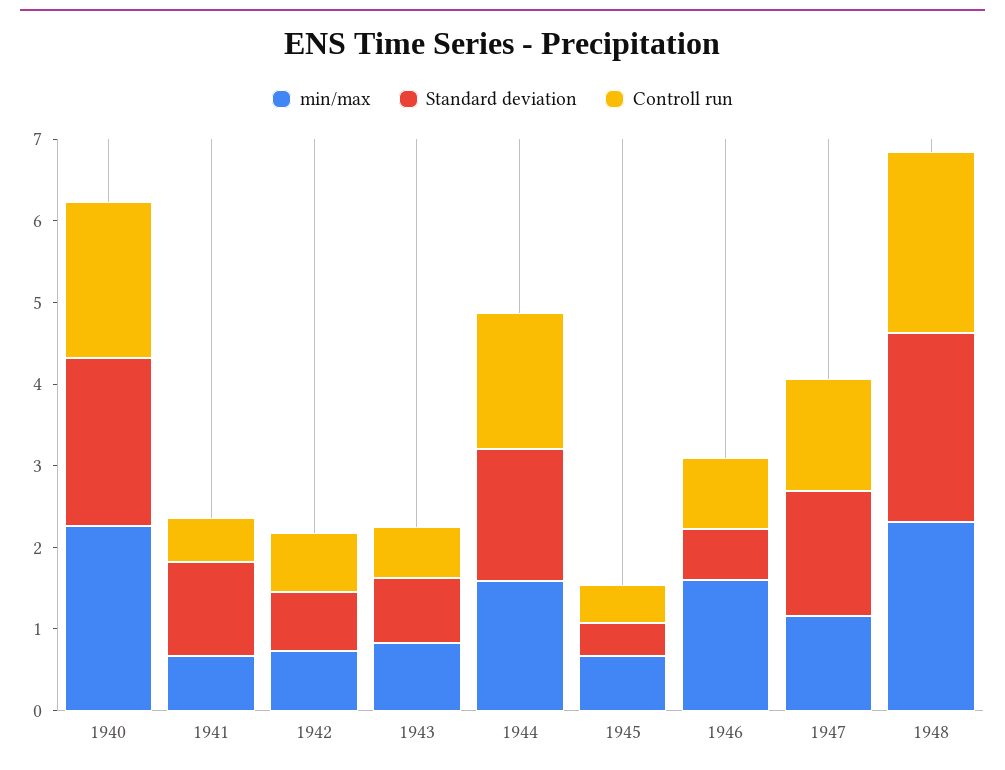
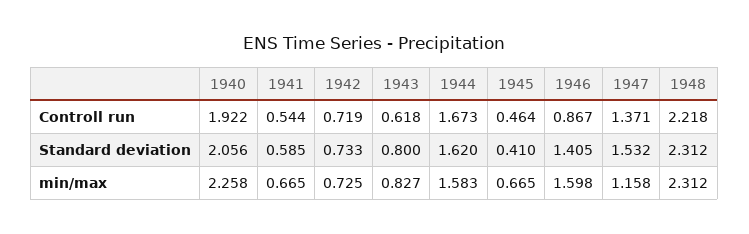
  {
    "min/max": {
      "1940": 2.258,
      "1941": 0.665,
      "1942": 0.725,
      "1943": 0.827,
      "1944": 1.583,
      "1945": 0.665,
      "1946": 1.598,
      "1947": 1.158,
      "1948": 2.312
    },
    "Standard deviation": {
      "1940": 2.056,
-     "1941": 1.2,
+     "1941": 0.585,
      "1942": 0.733,
      "1943": 0.8,
      "1944": 1.62,
      "1945": 0.41,
-     "1946": 0.6,
+     "1946": 1.405,
      "1947": 1.532,
      "1948": 2.312
    },
    "Controll run": {
      "1940": 1.922,
      "1941": 0.544,
      "1942": 0.719,
      "1943": 0.618,
      "1944": 1.673,
      "1945": 0.464,
      "1946": 0.867,
      "1947": 1.371,
      "1948": 2.218
    }
  }

